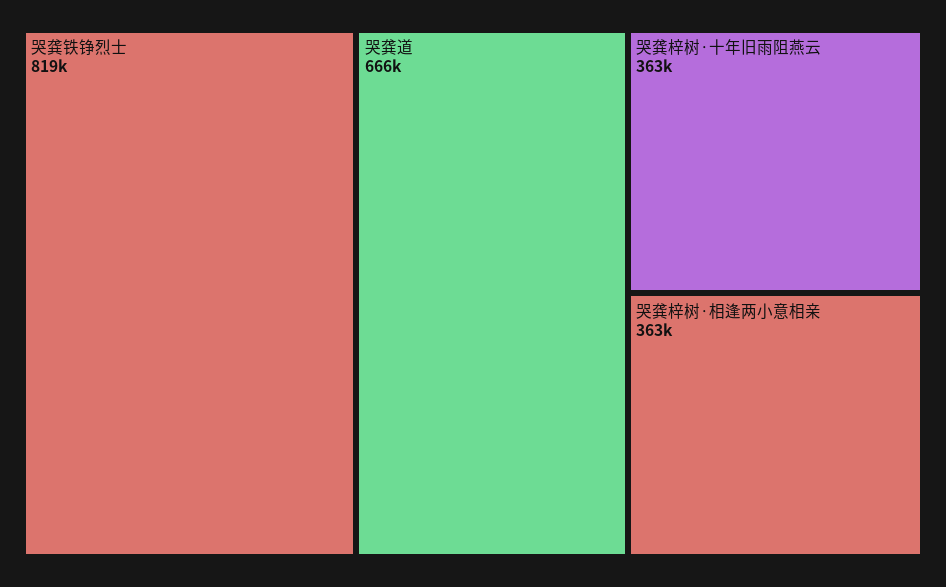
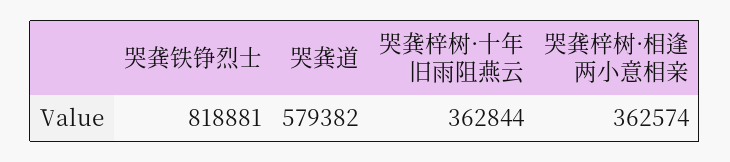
  {
    "哭龚铁铮烈士": 818881,
-   "哭龚道": 666000,
+   "哭龚道": 579382,
    "哭龚梓树·十年旧雨阻燕云": 362844,
    "哭龚梓树·相逢两小意相亲": 362574
  }

